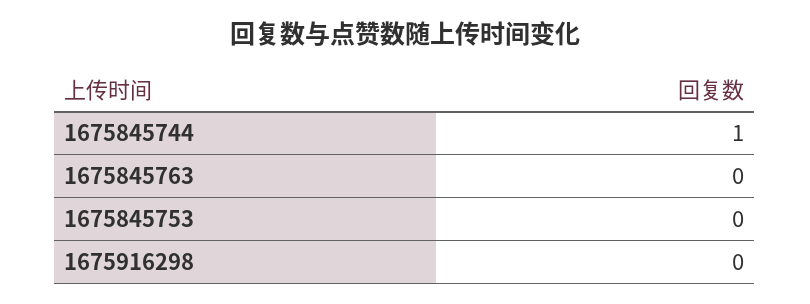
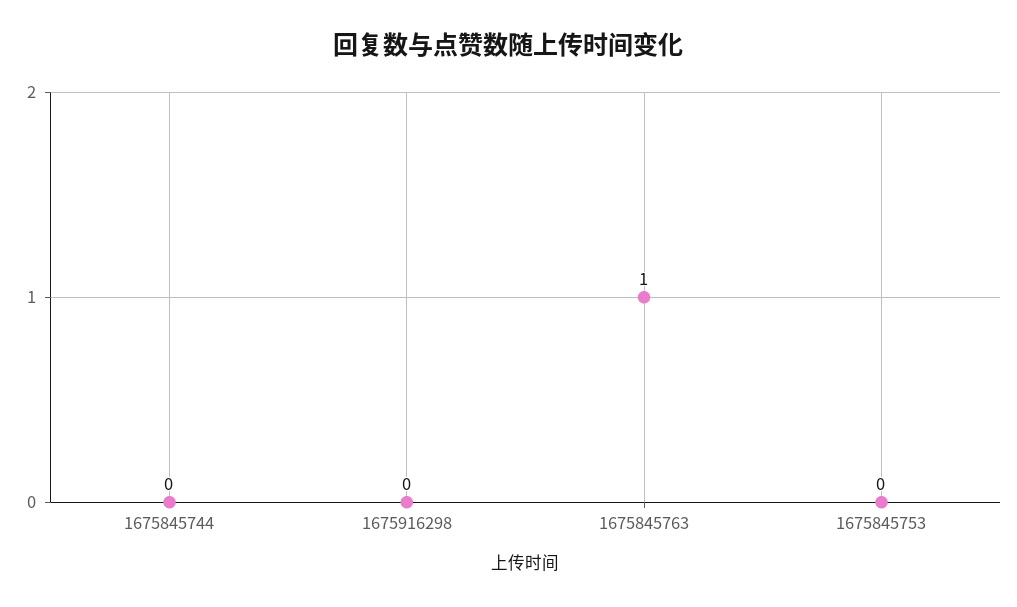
  {
-   "1675845744": 1,
+   "1675845744": 0,
-   "1675845763": 0,
+   "1675845763": 1,
    "1675845753": 0,
    "1675916298": 0
  }

